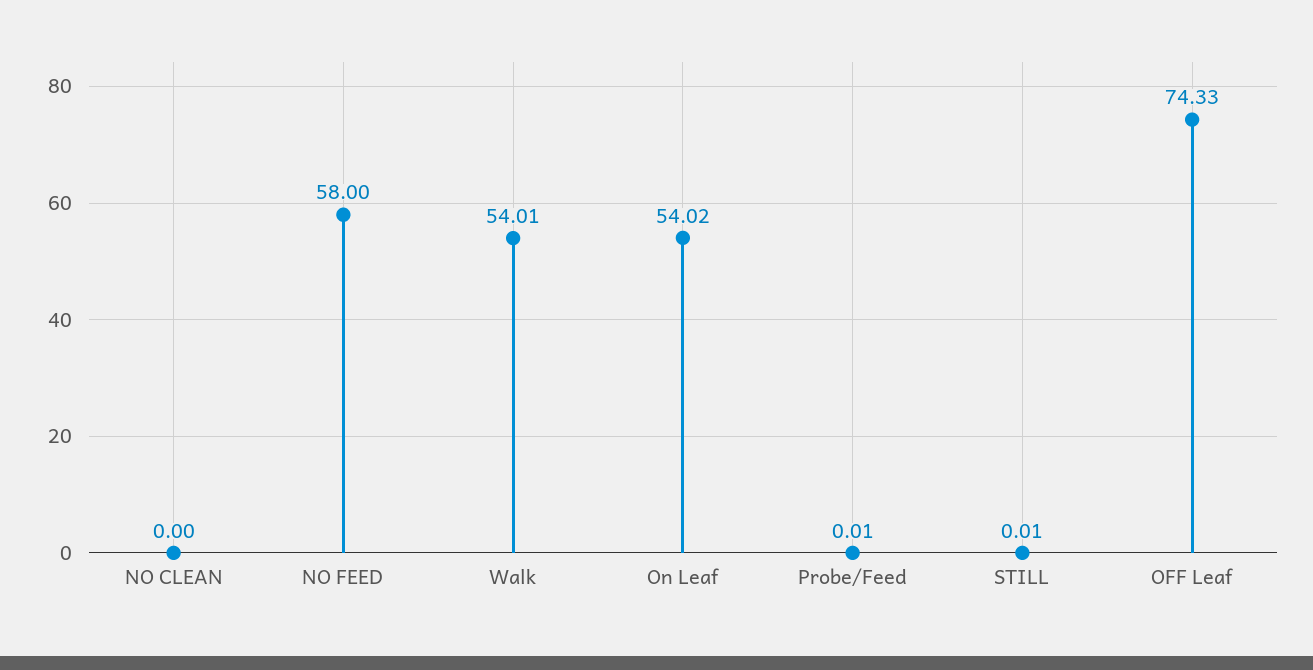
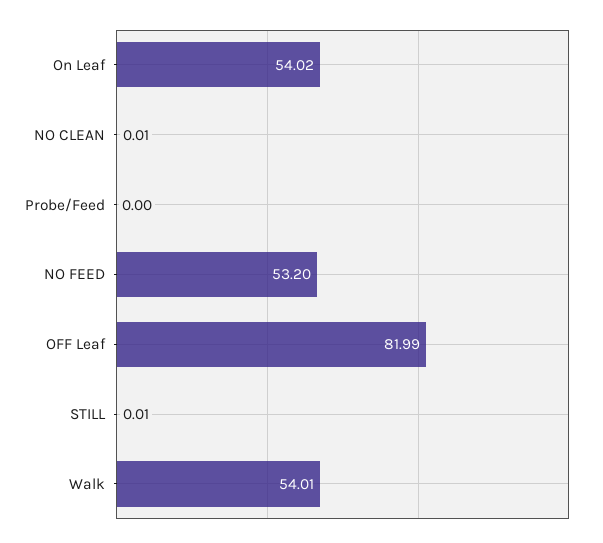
  {
-   "NO CLEAN": 0,
+   "NO CLEAN": 0.01,
-   "NO FEED": 58,
+   "NO FEED": 53.2,
    "Walk": 54.01,
    "On Leaf": 54.02,
-   "Probe/Feed": 0.01,
+   "Probe/Feed": 0,
    "STILL": 0.01,
-   "OFF Leaf": 74.33
+   "OFF Leaf": 81.99
  }

